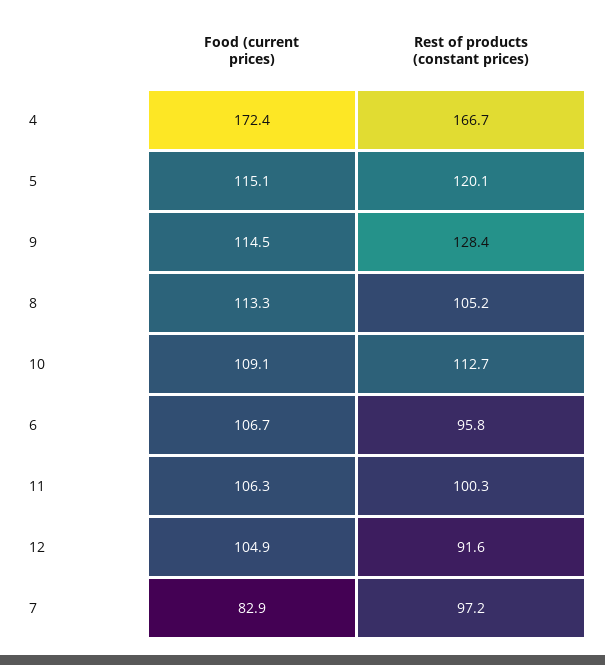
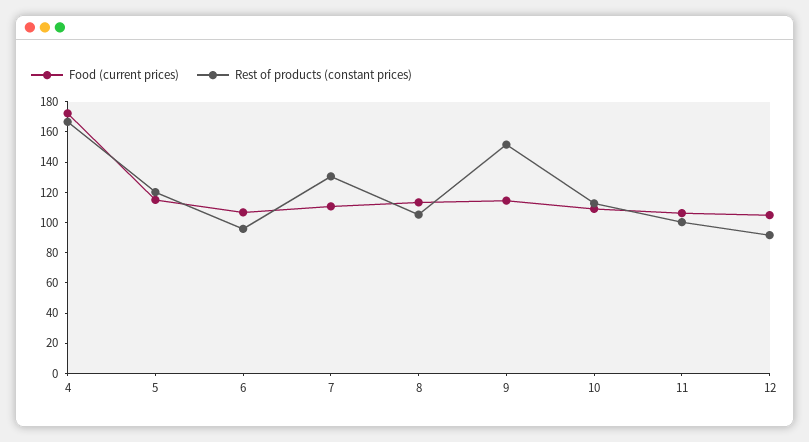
  {
    "Food (current prices)": {
      "4": 172.4,
      "5": 115.1,
      "9": 114.5,
      "8": 113.3,
      "10": 109.1,
      "6": 106.7,
      "11": 106.3,
      "12": 104.9,
-     "7": 82.9
+     "7": 110
    },
    "Rest of products (constant prices)": {
      "4": 166.7,
      "5": 120.1,
-     "9": 128.4,
+     "9": 150,
      "8": 105.2,
      "10": 112.7,
      "6": 95.8,
      "11": 100.3,
      "12": 91.6,
-     "7": 97.2
+     "7": 130
    }
  }

